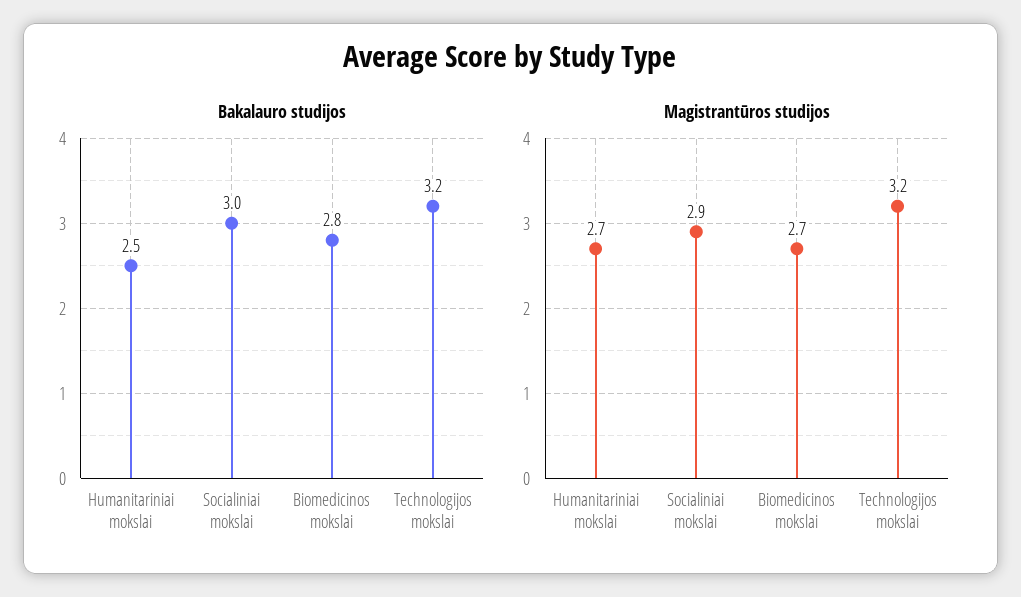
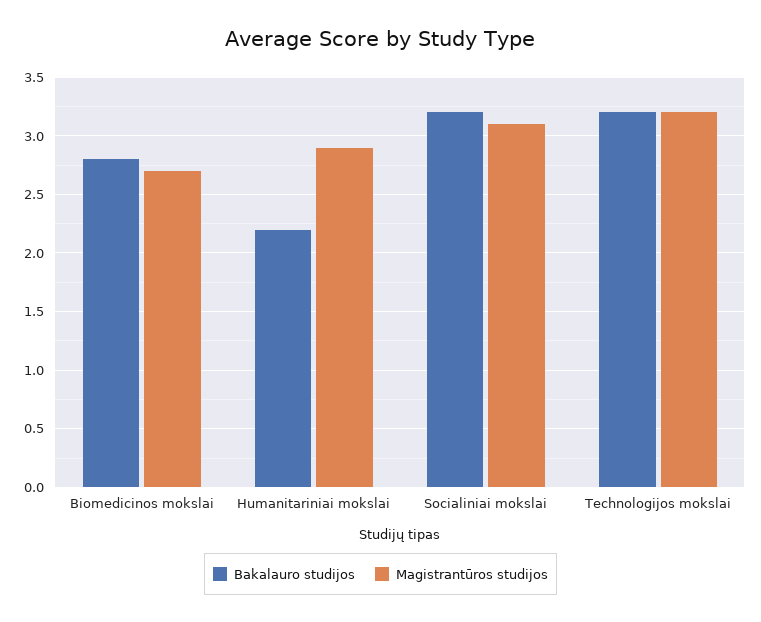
  {
    "Bakalauro studijos": {
-     "Humanitariniai mokslai": 2.5,
+     "Humanitariniai mokslai": 2.2,
-     "Socialiniai mokslai": 3,
+     "Socialiniai mokslai": 3.2,
      "Biomedicinos mokslai": 2.8,
      "Technologijos mokslai": 3.2
    },
    "Magistrantūros studijos": {
-     "Humanitariniai mokslai": 2.7,
+     "Humanitariniai mokslai": 2.9,
-     "Socialiniai mokslai": 2.9,
+     "Socialiniai mokslai": 3.1,
      "Biomedicinos mokslai": 2.7,
      "Technologijos mokslai": 3.2
    }
  }

